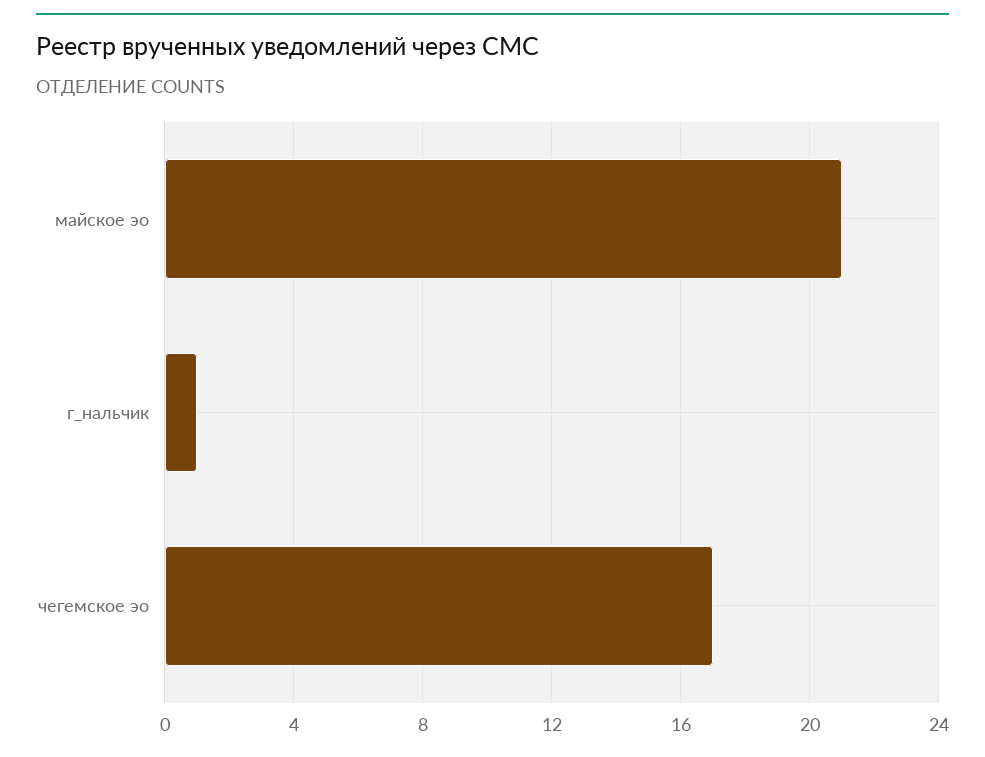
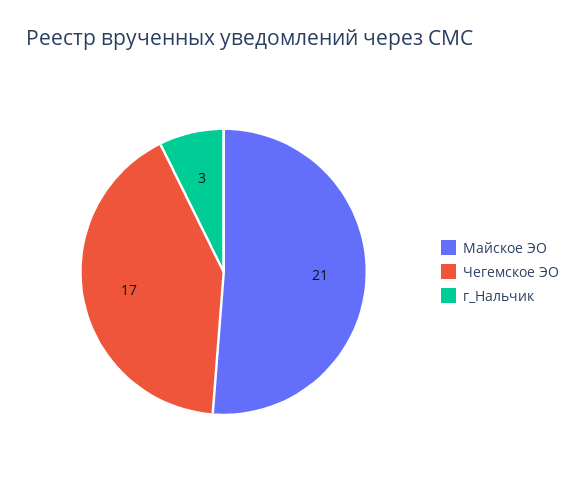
  {
    "майское эо": 21,
-   "г_нальчик": 1,
+   "г_нальчик": 3,
    "чегемское эо": 17
  }

